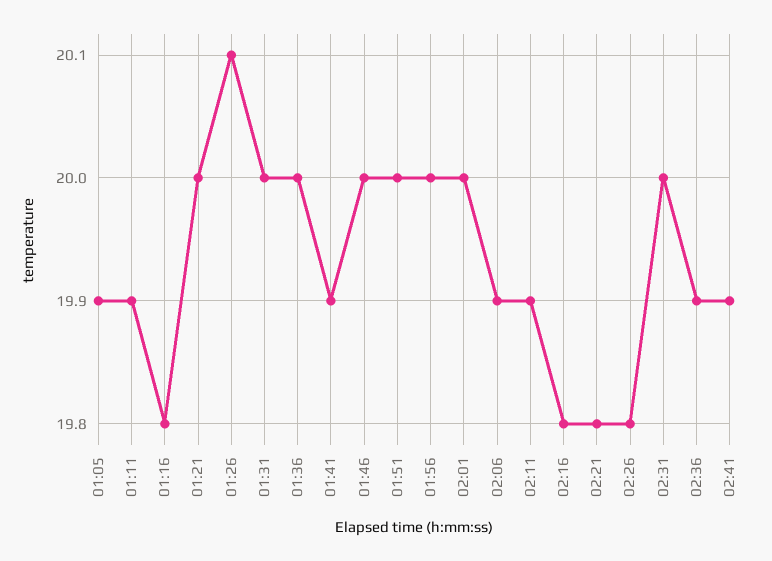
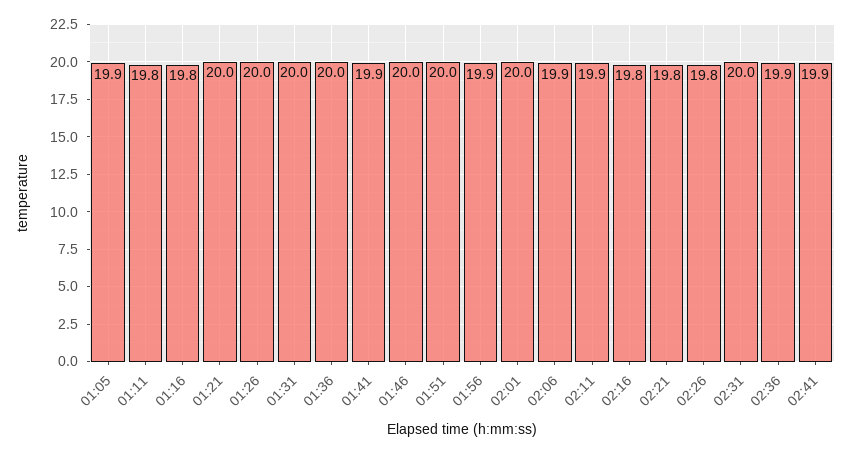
  {
    "01:05": 19.9,
-   "01:11": 19.9,
+   "01:11": 19.8,
    "01:16": 19.8,
    "01:21": 20,
-   "01:26": 20.1,
+   "01:26": 20,
    "01:31": 20,
    "01:36": 20,
    "01:41": 19.9,
    "01:46": 20,
    "01:51": 20,
-   "01:56": 20,
+   "01:56": 19.9,
    "02:01": 20,
    "02:06": 19.9,
    "02:11": 19.9,
    "02:16": 19.8,
    "02:21": 19.8,
    "02:26": 19.8,
    "02:31": 20,
    "02:36": 19.9,
    "02:41": 19.9
  }

